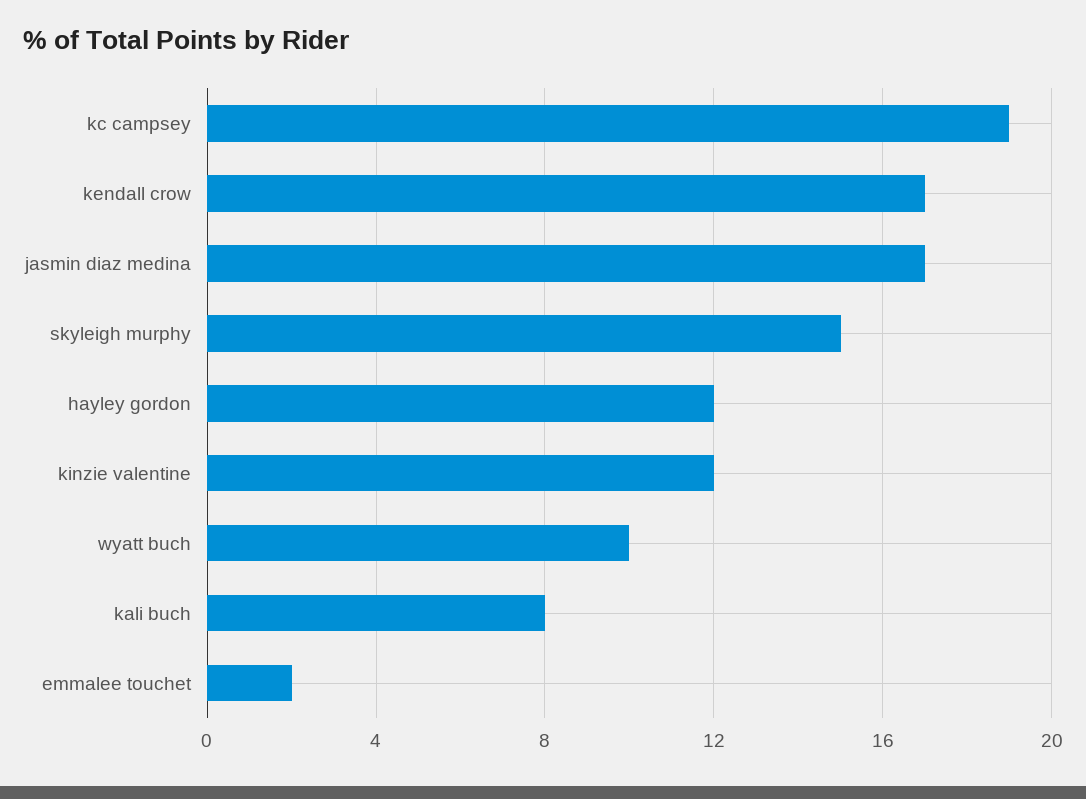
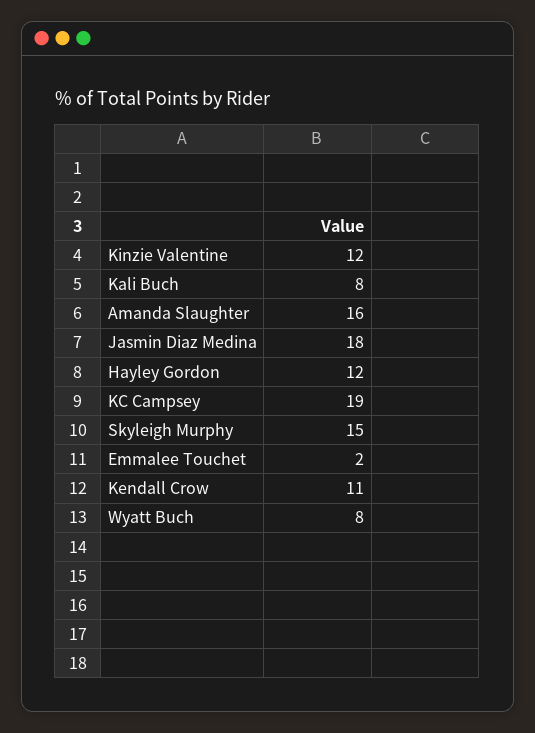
  {
    "kc campsey": 19,
-   "kendall crow": 17,
+   "kendall crow": 11,
-   "jasmin diaz medina": 17,
+   "jasmin diaz medina": 18,
    "skyleigh murphy": 15,
    "hayley gordon": 12,
    "kinzie valentine": 12,
-   "wyatt buch": 10,
+   "wyatt buch": 8,
    "kali buch": 8,
-   "emmalee touchet": 2
+   "emmalee touchet": 2,
+   "Amanda Slaughter": 16
  }

